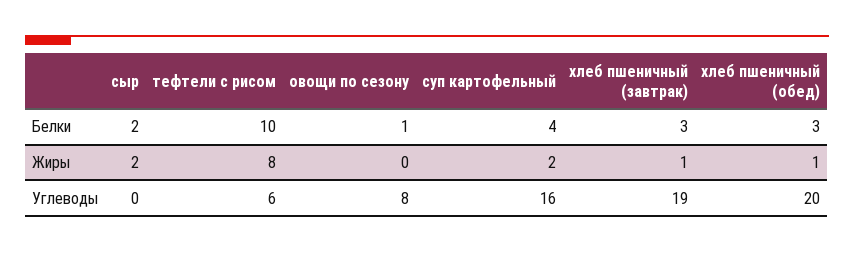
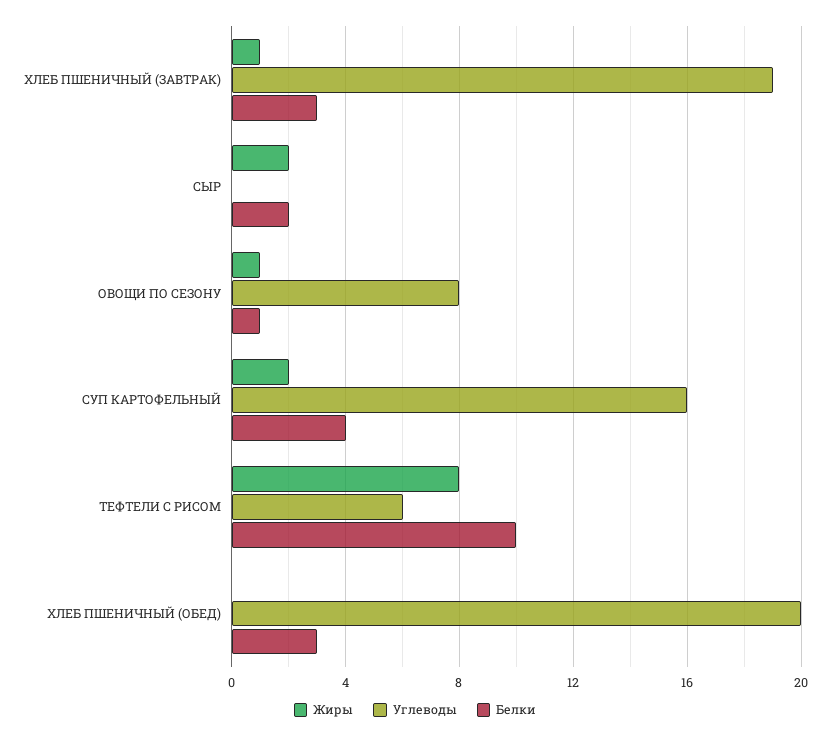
  {
    "Белки": {
      "сыр": 2,
      "тефтели с рисом": 10,
      "овощи по сезону": 1,
      "суп картофельный": 4,
      "хлеб пшеничный (завтрак)": 3,
      "хлеб пшеничный (обед)": 3
    },
    "Жиры": {
      "сыр": 2,
      "тефтели с рисом": 8,
-     "овощи по сезону": 0,
+     "овощи по сезону": 1,
      "суп картофельный": 2,
      "хлеб пшеничный (завтрак)": 1,
-     "хлеб пшеничный (обед)": 1
+     "хлеб пшеничный (обед)": 0
    },
    "Углеводы": {
      "сыр": 0,
      "тефтели с рисом": 6,
      "овощи по сезону": 8,
      "суп картофельный": 16,
      "хлеб пшеничный (завтрак)": 19,
      "хлеб пшеничный (обед)": 20
    }
  }

